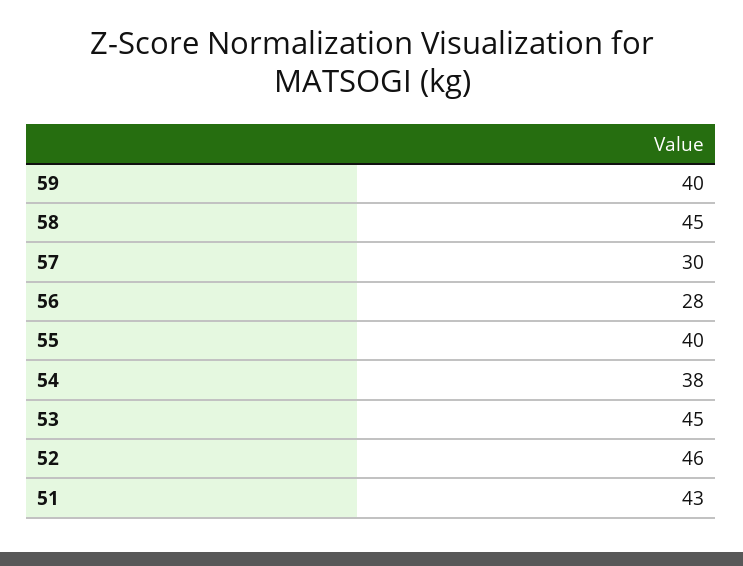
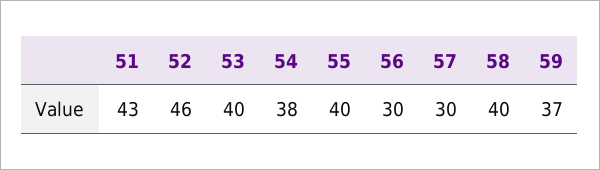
  {
-   "59": 40,
+   "59": 37,
-   "58": 45,
+   "58": 40,
    "57": 30,
-   "56": 28,
+   "56": 30,
    "55": 40,
    "54": 38,
-   "53": 45,
+   "53": 40,
    "52": 46,
    "51": 43
  }

